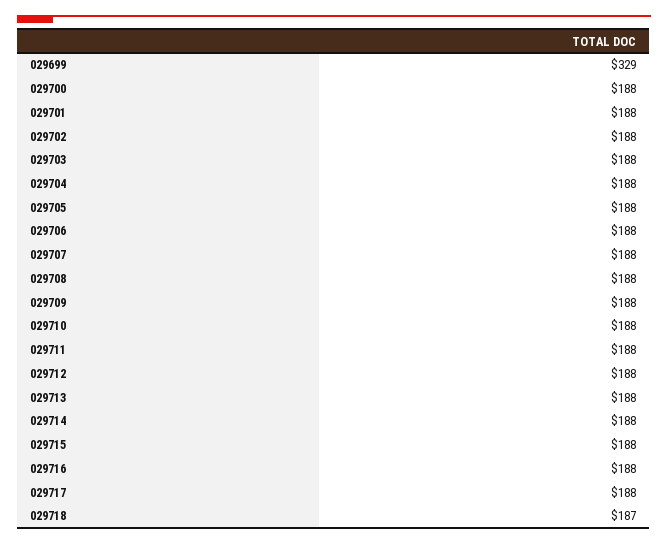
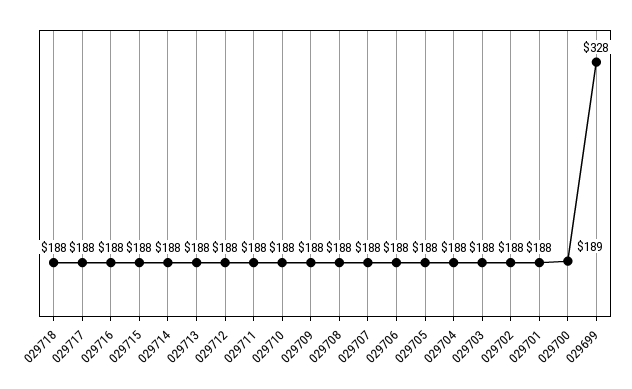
  {
-   "029699": 329,
+   "029699": 328,
-   "029700": 188,
+   "029700": 189,
    "029701": 188,
    "029702": 188,
    "029703": 188,
    "029704": 188,
    "029705": 188,
    "029706": 188,
    "029707": 188,
    "029708": 188,
    "029709": 188,
    "029710": 188,
    "029711": 188,
    "029712": 188,
    "029713": 188,
    "029714": 188,
    "029715": 188,
    "029716": 188,
    "029717": 188,
-   "029718": 187
+   "029718": 188
  }

